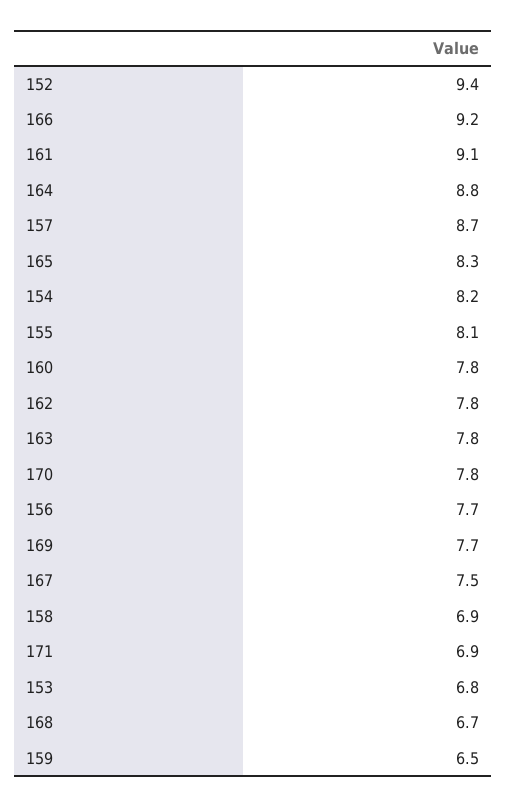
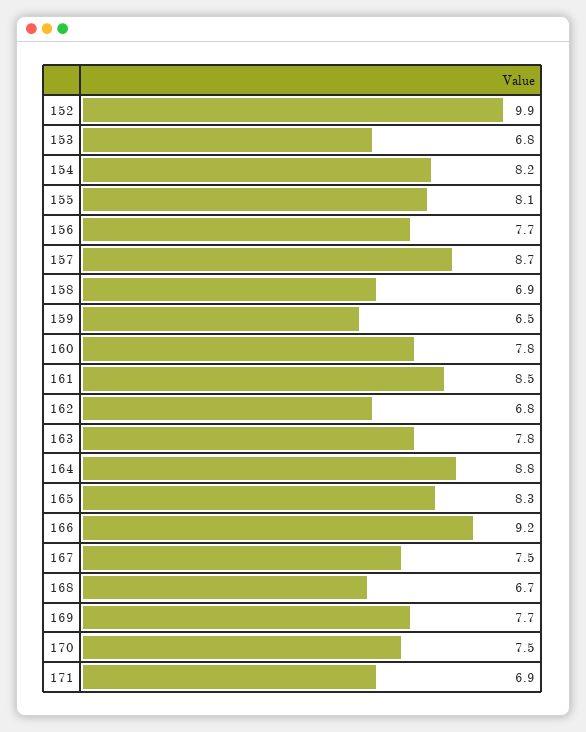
  {
-   "152": 9.4,
+   "152": 9.9,
    "166": 9.2,
-   "161": 9.1,
+   "161": 8.5,
    "164": 8.8,
    "157": 8.7,
    "165": 8.3,
    "154": 8.2,
    "155": 8.1,
    "160": 7.8,
-   "162": 7.8,
+   "162": 6.8,
    "163": 7.8,
-   "170": 7.8,
+   "170": 7.5,
    "156": 7.7,
    "169": 7.7,
    "167": 7.5,
    "158": 6.9,
    "171": 6.9,
    "153": 6.8,
    "168": 6.7,
    "159": 6.5
  }

